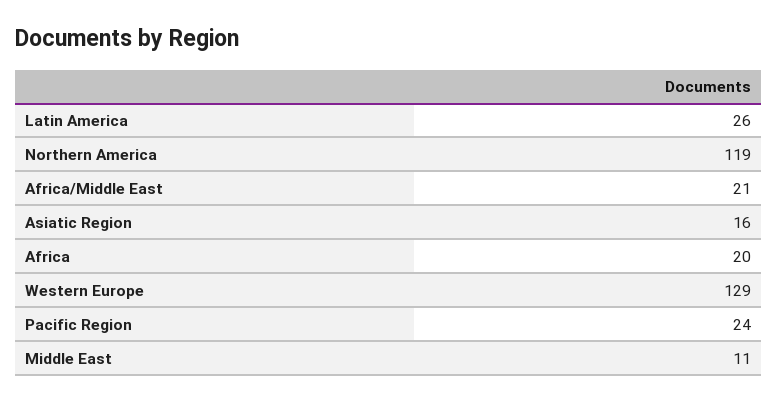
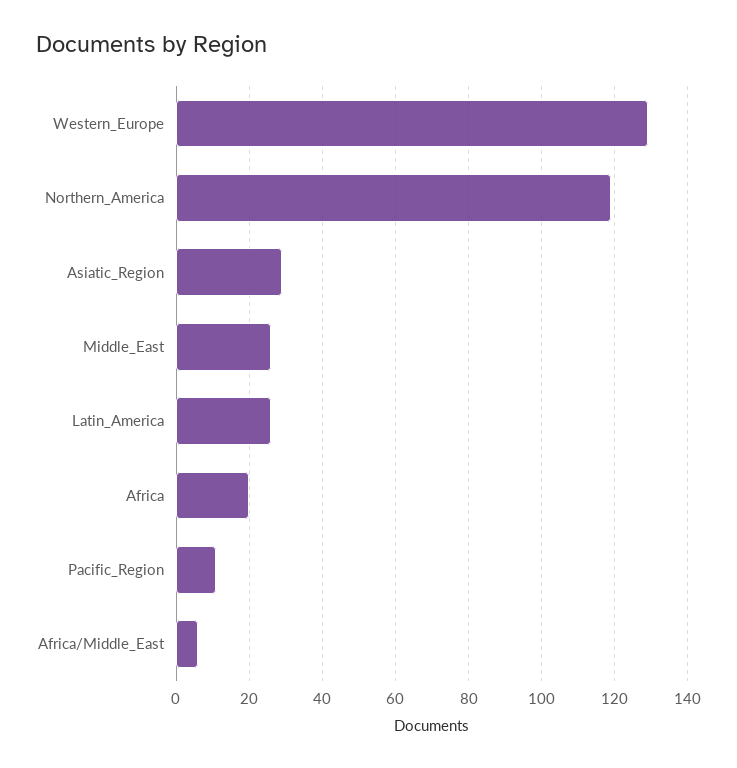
  {
    "Latin America": 26,
    "Northern America": 119,
-   "Africa/Middle East": 21,
+   "Africa/Middle East": 5,
-   "Asiatic Region": 16,
+   "Asiatic Region": 30,
    "Africa": 20,
    "Western Europe": 129,
-   "Pacific Region": 24,
+   "Pacific Region": 10,
-   "Middle East": 11
+   "Middle East": 25
  }

